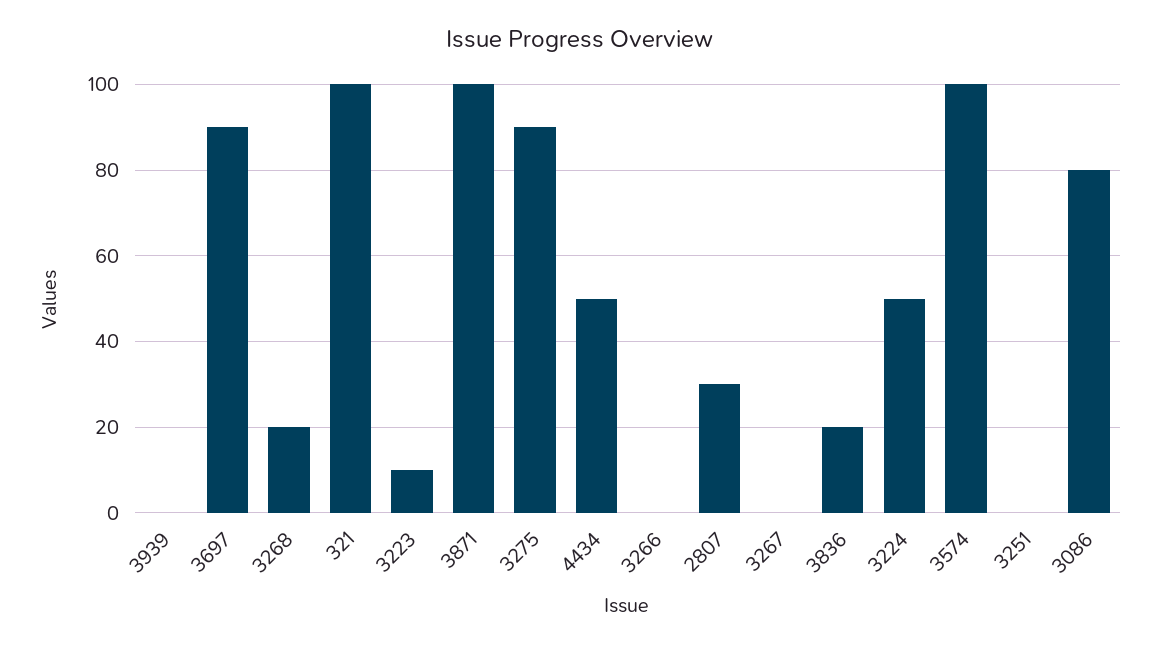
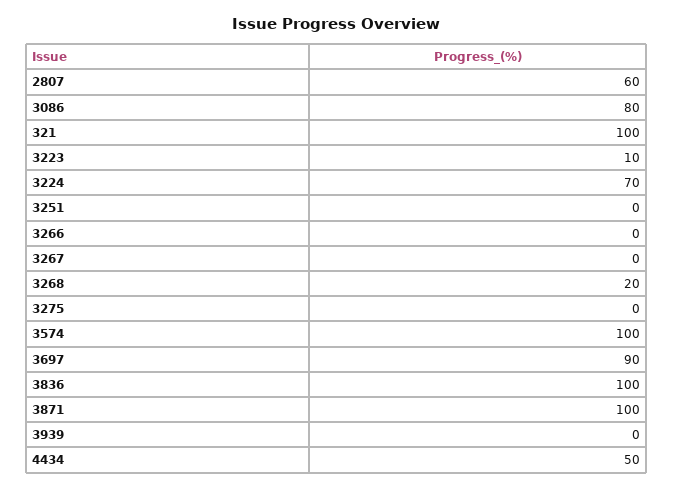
  {
    "3939": 0,
    "3697": 90,
    "3268": 20,
    "321": 100,
    "3223": 10,
    "3871": 100,
-   "3275": 90,
+   "3275": 0,
    "4434": 50,
    "3266": 0,
-   "2807": 30,
+   "2807": 60,
    "3267": 0,
-   "3836": 20,
+   "3836": 100,
-   "3224": 50,
+   "3224": 70,
    "3574": 100,
    "3251": 0,
    "3086": 80
  }

